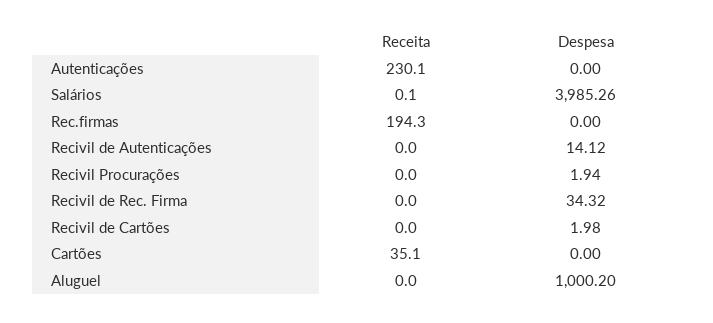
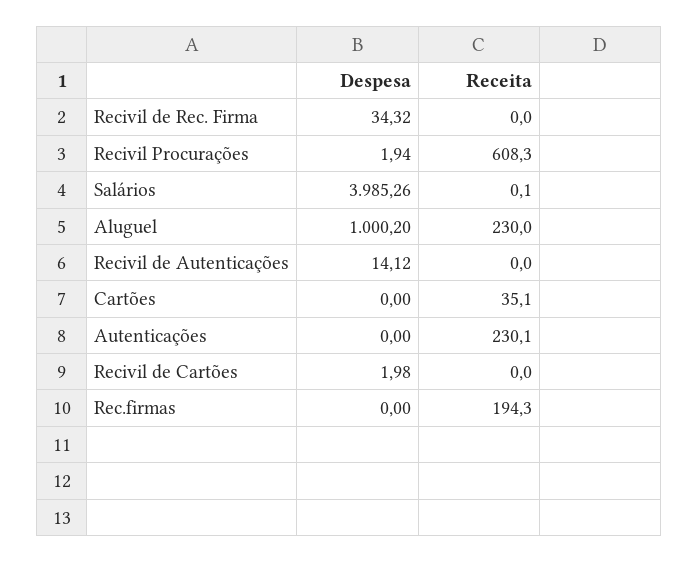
  {
    "Receita": {
      "Autenticações": 230.1,
      "Salários": 0.1,
      "Rec.firmas": 194.3,
      "Recivil de Autenticações": 0,
-     "Recivil Procurações": 0,
+     "Recivil Procurações": 608.3,
      "Recivil de Rec. Firma": 0,
      "Recivil de Cartões": 0,
      "Cartões": 35.1,
-     "Aluguel": 0
+     "Aluguel": 230
    },
    "Despesa": {
      "Autenticações": 0,
      "Salários": 3985.26,
      "Rec.firmas": 0,
      "Recivil de Autenticações": 14.12,
      "Recivil Procurações": 1.94,
      "Recivil de Rec. Firma": 34.32,
      "Recivil de Cartões": 1.98,
      "Cartões": 0,
      "Aluguel": 1000.2
    }
  }

